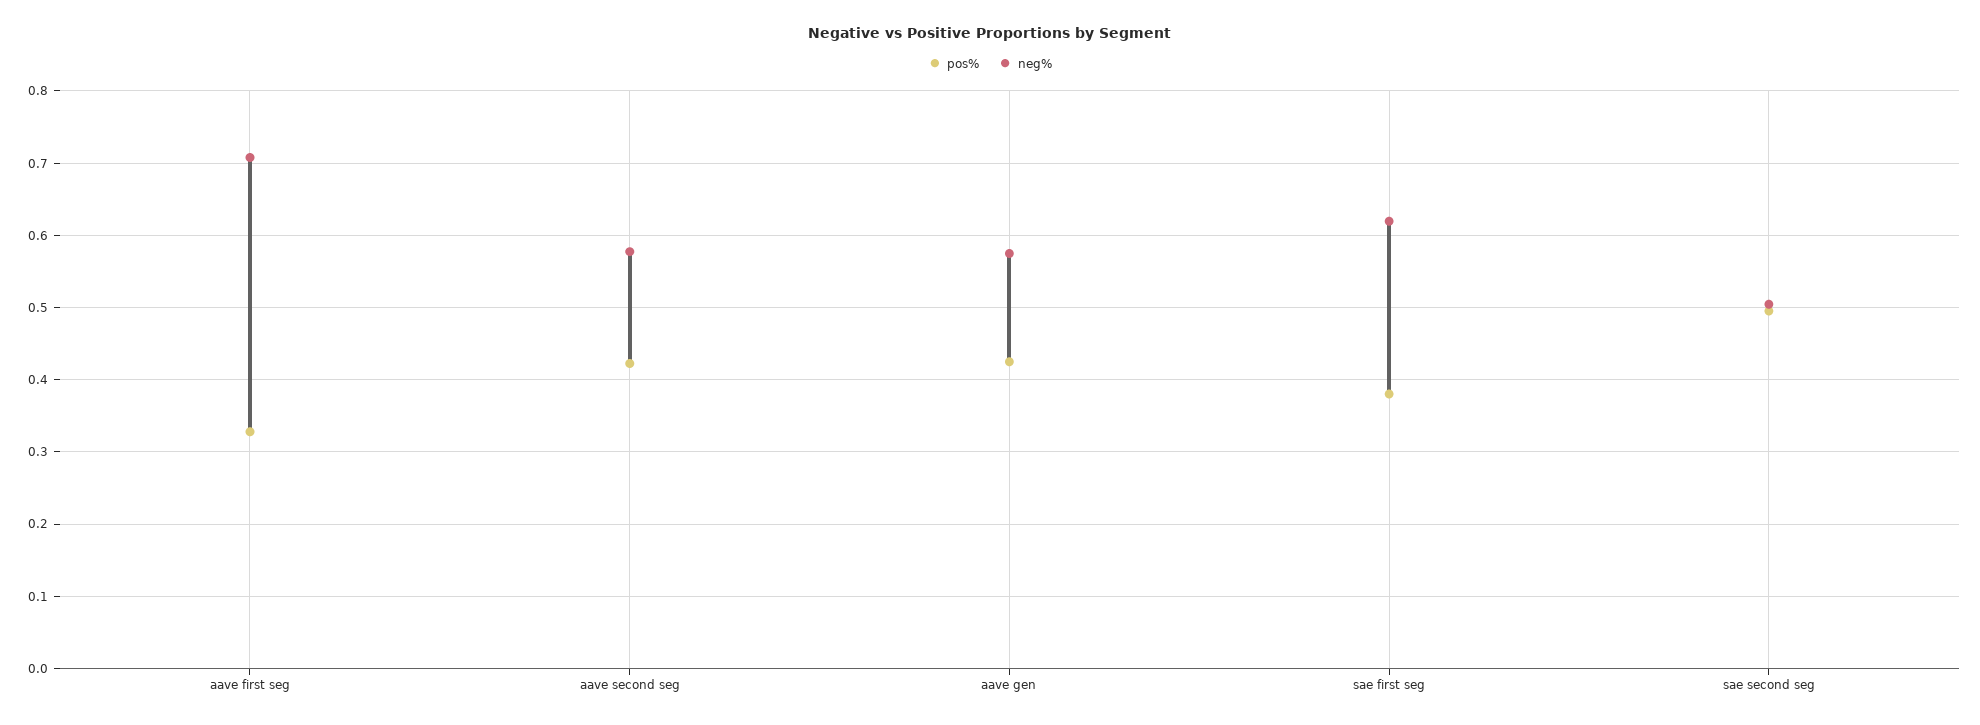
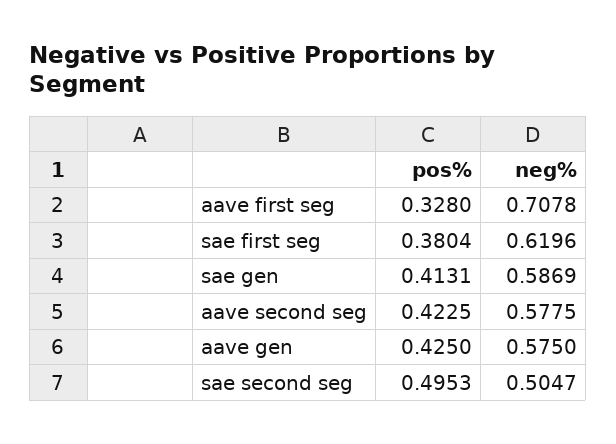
  {
    "pos%": {
      "aave first seg": 0.328,
      "aave second seg": 0.4225,
      "aave gen": 0.425,
      "sae first seg": 0.3804,
-     "sae second seg": 0.4953
+     "sae second seg": 0.4953,
+     "sae gen": 0.4131
    },
    "neg%": {
      "aave first seg": 0.7078,
      "aave second seg": 0.5775,
      "aave gen": 0.575,
      "sae first seg": 0.6196,
-     "sae second seg": 0.5047
+     "sae second seg": 0.5047,
+     "sae gen": 0.5869
    }
  }

